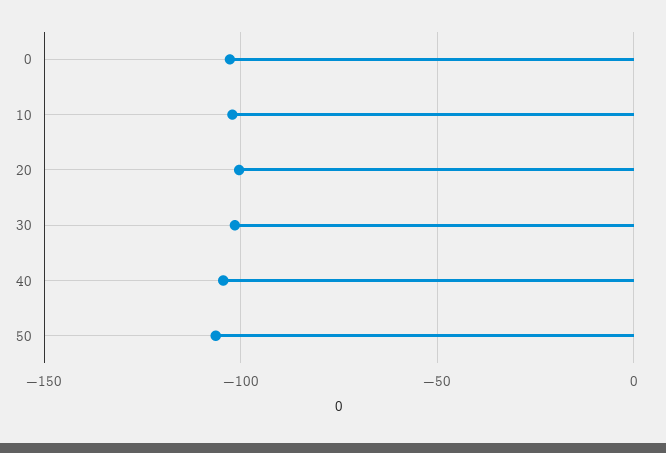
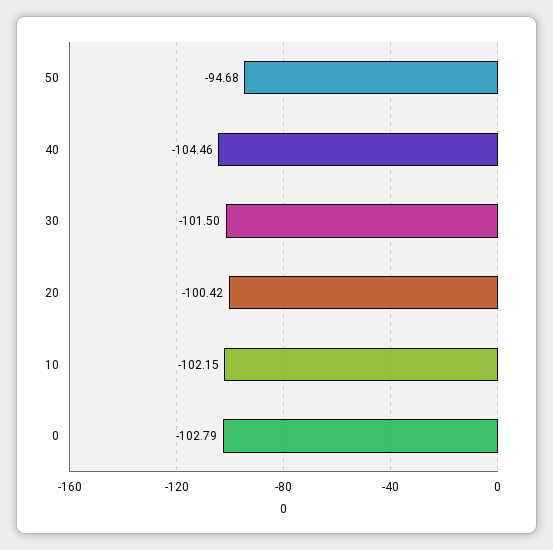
  {
    "0": -102.79,
    "10": -102.15,
    "20": -100.42,
    "30": -101.5,
    "40": -104.46,
-   "50": -105
+   "50": -94.68
  }

